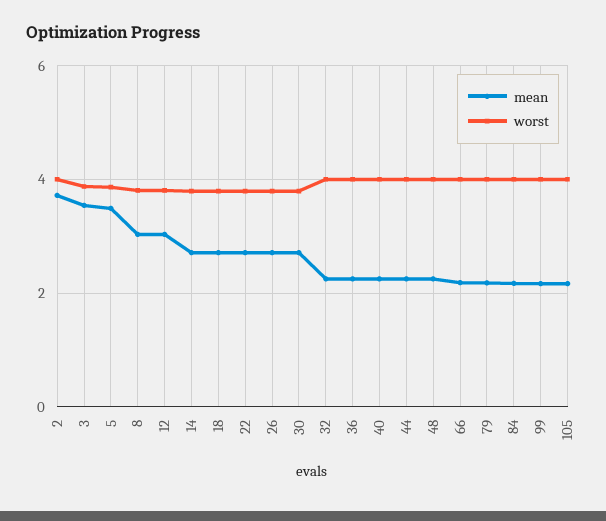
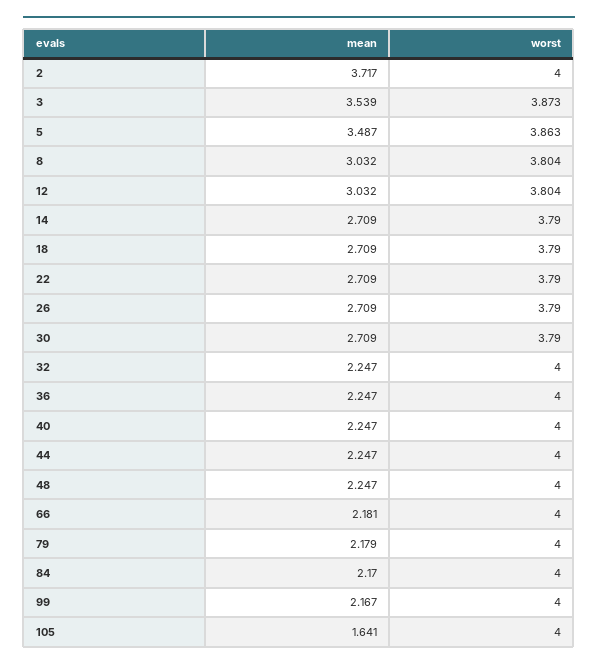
  {
    "mean": {
      "2": 3.717,
      "3": 3.539,
      "5": 3.487,
      "8": 3.032,
      "12": 3.032,
      "14": 2.709,
      "18": 2.709,
      "22": 2.709,
      "26": 2.709,
      "30": 2.709,
      "32": 2.247,
      "36": 2.247,
      "40": 2.247,
      "44": 2.247,
      "48": 2.247,
      "66": 2.181,
      "79": 2.179,
      "84": 2.17,
      "99": 2.167,
-     "105": 2.2
+     "105": 1.641
    },
    "worst": {
      "2": 4,
      "3": 3.873,
      "5": 3.863,
      "8": 3.804,
      "12": 3.804,
      "14": 3.79,
      "18": 3.79,
      "22": 3.79,
      "26": 3.79,
      "30": 3.79,
      "32": 4,
      "36": 4,
      "40": 4,
      "44": 4,
      "48": 4,
      "66": 4,
      "79": 4,
      "84": 4,
      "99": 4,
      "105": 4
    }
  }

